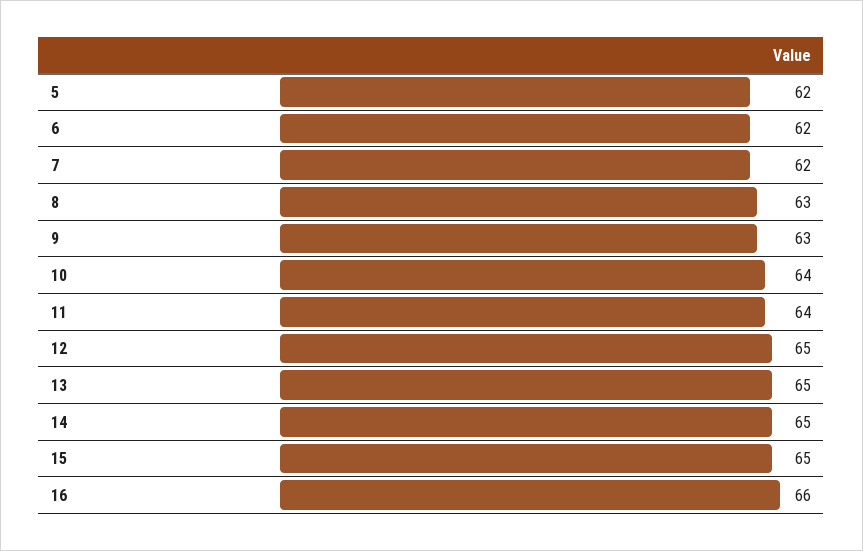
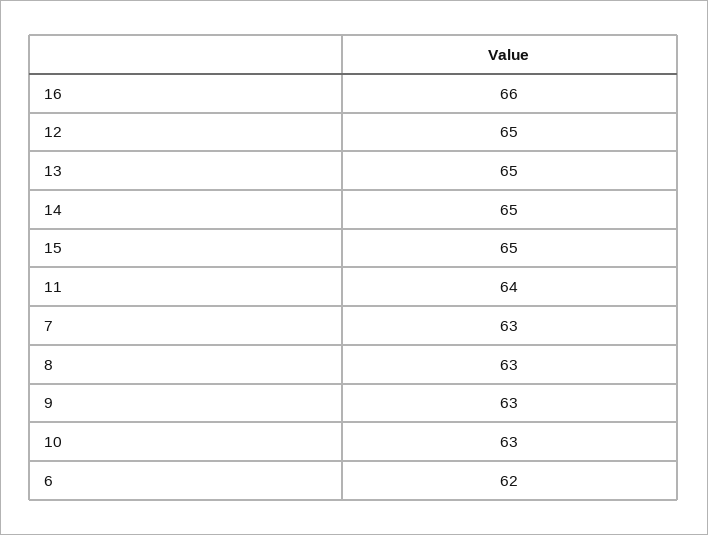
  {
-   "5": 62,
    "6": 62,
-   "7": 62,
+   "7": 63,
    "8": 63,
    "9": 63,
-   "10": 64,
+   "10": 63,
    "11": 64,
    "12": 65,
    "13": 65,
    "14": 65,
    "15": 65,
    "16": 66
  }

